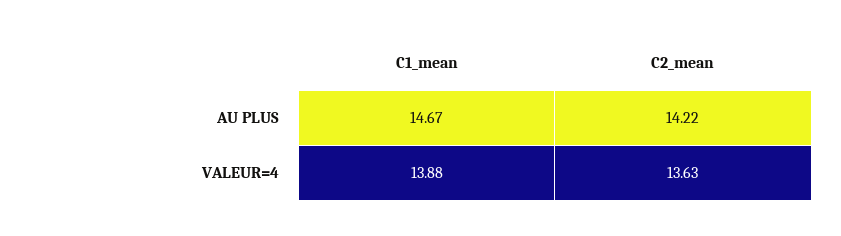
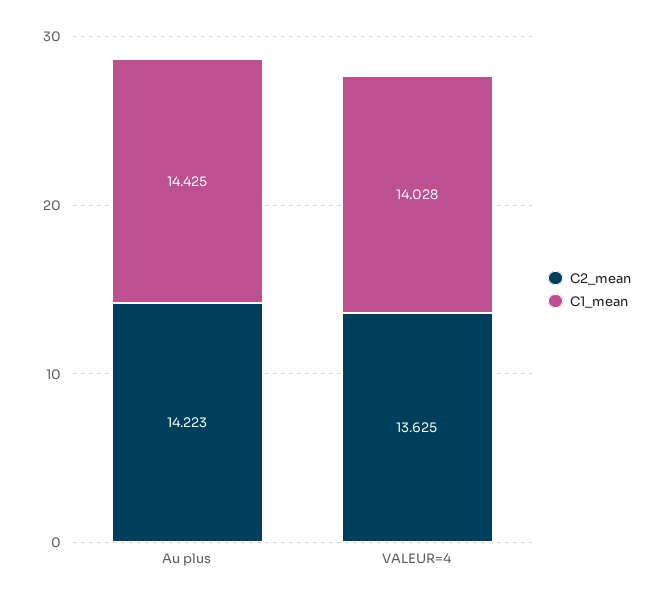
  {
    "C1_mean": {
-     "AU PLUS": 14.67,
+     "AU PLUS": 14.425,
-     "VALEUR=4": 13.88
+     "VALEUR=4": 14.028
    },
    "C2_mean": {
      "AU PLUS": 14.223,
      "VALEUR=4": 13.625
    }
  }

